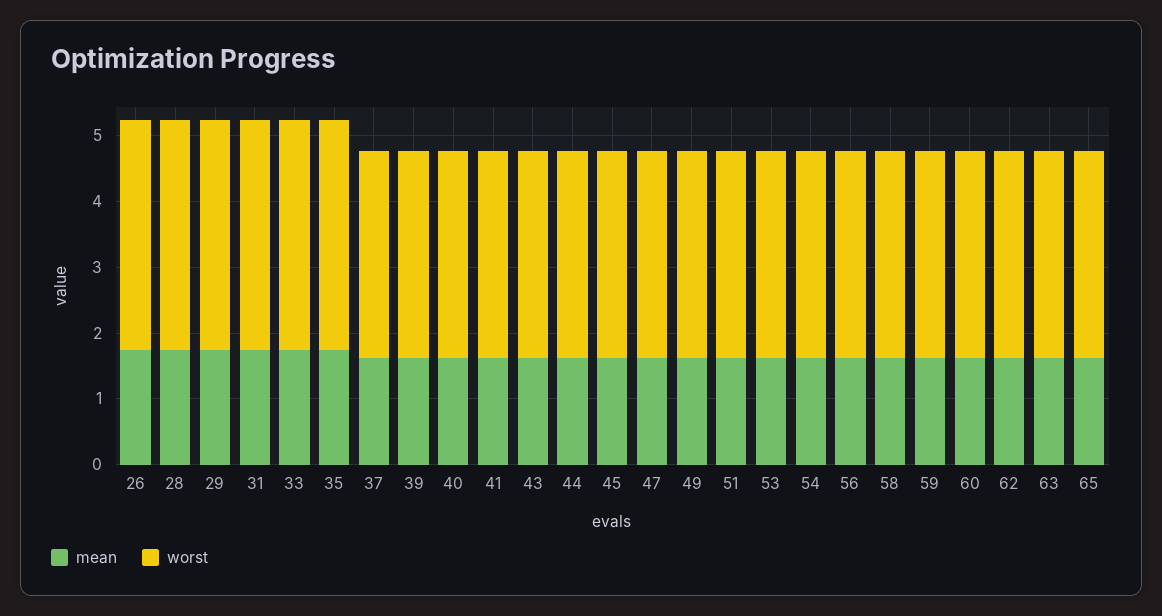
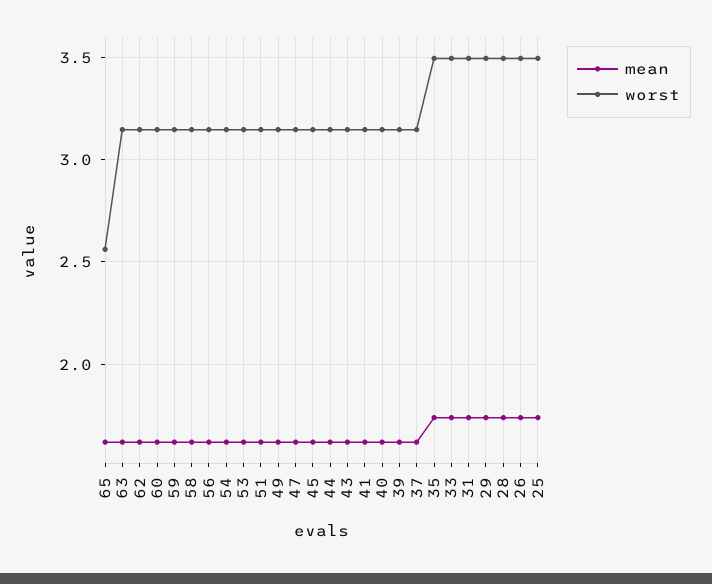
  {
    "mean": {
      "26": 1.75,
      "28": 1.75,
      "29": 1.75,
      "31": 1.75,
      "33": 1.75,
      "35": 1.75,
      "37": 1.6,
      "39": 1.6,
      "40": 1.6,
      "41": 1.6,
      "43": 1.6,
      "44": 1.6,
      "45": 1.6,
      "47": 1.6,
      "49": 1.6,
      "51": 1.6,
      "53": 1.6,
      "54": 1.6,
      "56": 1.6,
      "58": 1.6,
      "59": 1.6,
      "60": 1.6,
      "62": 1.6,
      "63": 1.6,
-     "65": 1.6
+     "65": 1.6,
+     "25": 1.75
    },
    "worst": {
      "26": 3.5,
      "28": 3.5,
      "29": 3.5,
      "31": 3.5,
      "33": 3.5,
      "35": 3.5,
      "37": 3.15,
      "39": 3.15,
      "40": 3.15,
      "41": 3.15,
      "43": 3.15,
      "44": 3.15,
      "45": 3.15,
      "47": 3.15,
      "49": 3.15,
      "51": 3.15,
      "53": 3.15,
      "54": 3.15,
      "56": 3.15,
      "58": 3.15,
      "59": 3.15,
      "60": 3.15,
      "62": 3.15,
      "63": 3.15,
-     "65": 3.2
+     "65": 2.55,
+     "25": 3.5
    }
  }

